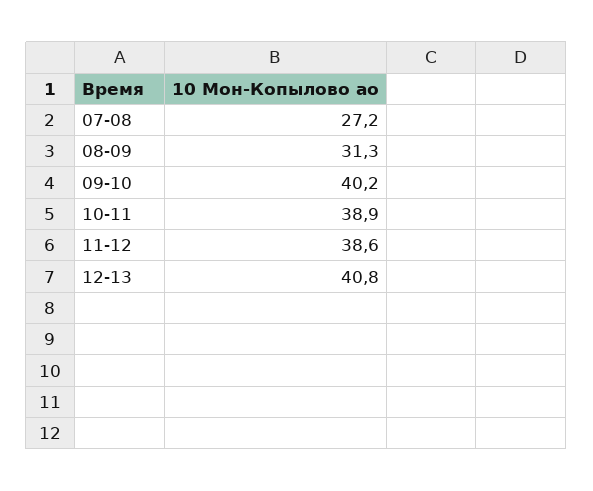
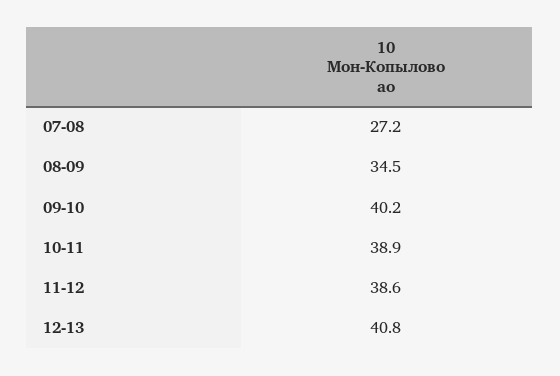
  {
    "07-08": 27.2,
-   "08-09": 31.3,
+   "08-09": 34.5,
    "09-10": 40.2,
    "10-11": 38.9,
    "11-12": 38.6,
    "12-13": 40.8
  }

